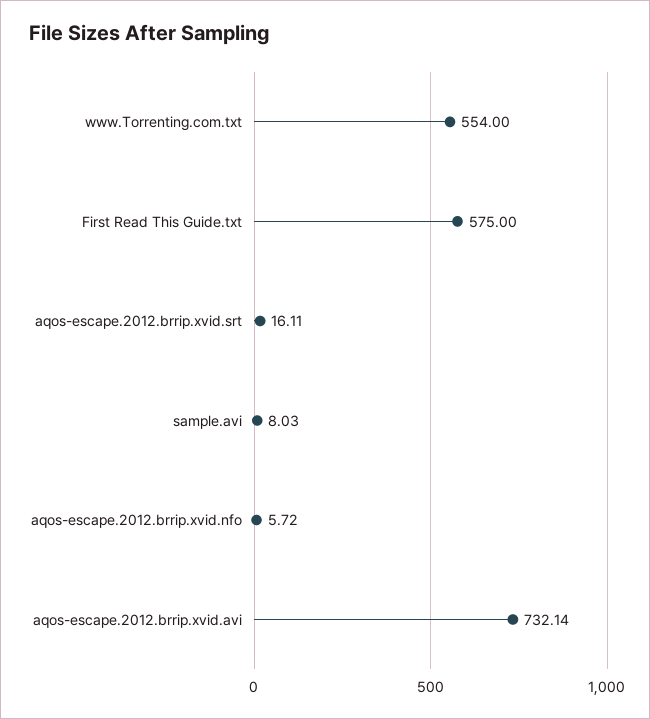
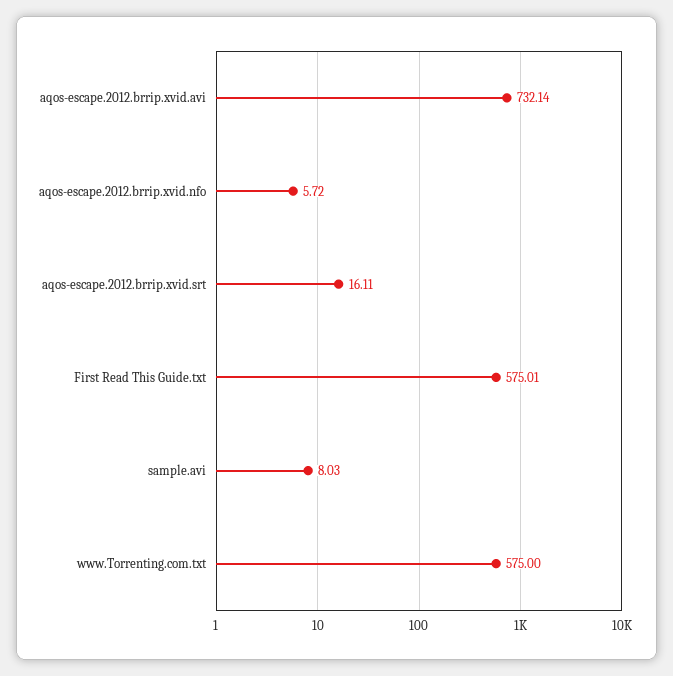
  {
-   "www.Torrenting.com.txt": 554,
+   "www.Torrenting.com.txt": 575,
-   "First Read This Guide.txt": 575,
+   "First Read This Guide.txt": 575.01,
    "aqos-escape.2012.brrip.xvid.srt": 16.11,
    "sample.avi": 8.03,
    "aqos-escape.2012.brrip.xvid.nfo": 5.72,
    "aqos-escape.2012.brrip.xvid.avi": 732.14
  }

